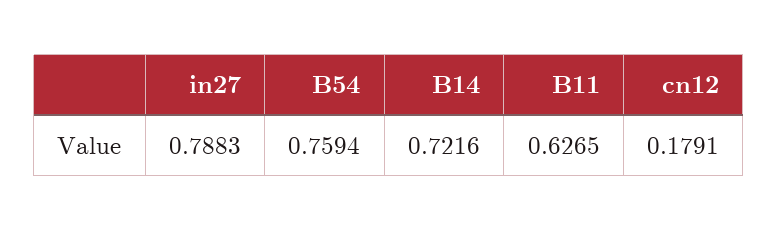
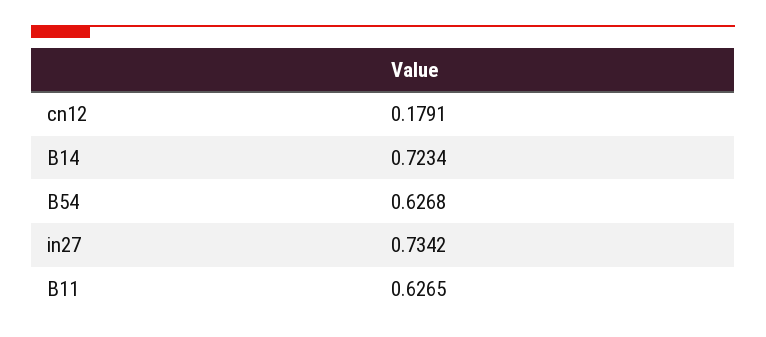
  {
-   "in27": 0.7883,
+   "in27": 0.7342,
-   "B54": 0.7594,
+   "B54": 0.6268,
-   "B14": 0.7216,
+   "B14": 0.7234,
    "B11": 0.6265,
    "cn12": 0.1791
  }

